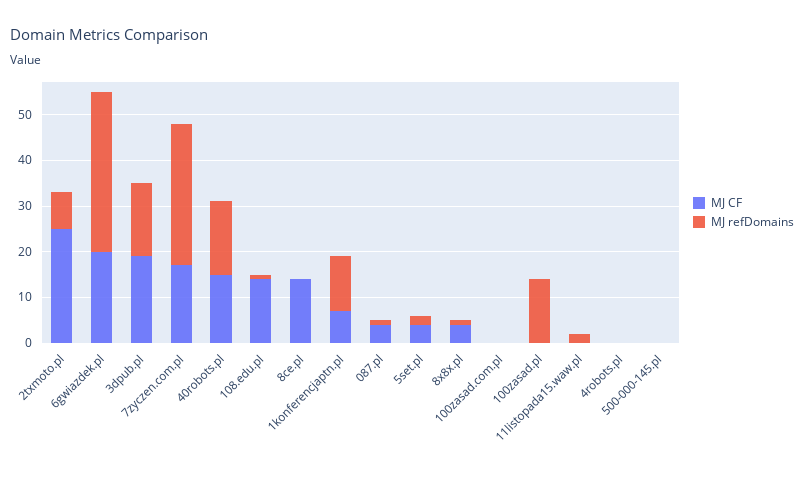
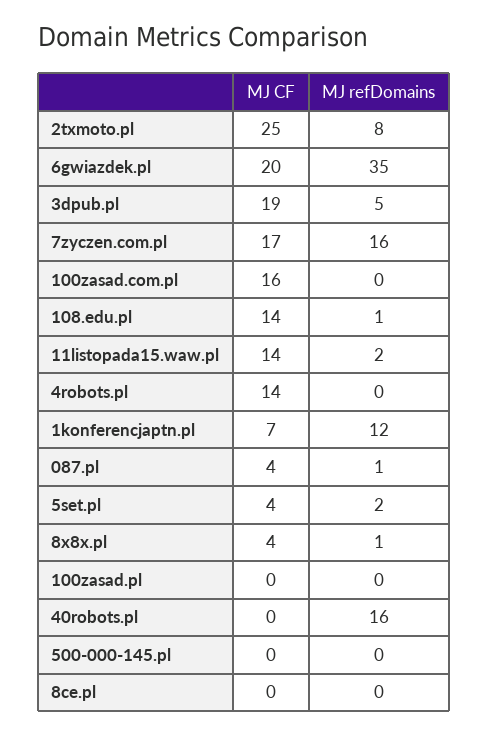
  {
    "MJ CF": {
      "2txmoto.pl": 25,
      "6gwiazdek.pl": 20,
      "3dpub.pl": 19,
      "7zyczen.com.pl": 17,
-     "40robots.pl": 15,
+     "40robots.pl": 0,
      "108.edu.pl": 14,
-     "8ce.pl": 15,
+     "8ce.pl": 0,
      "1konferencjaptn.pl": 7,
      "087.pl": 4,
      "5set.pl": 4,
      "8x8x.pl": 4,
-     "100zasad.com.pl": 0,
+     "100zasad.com.pl": 16,
      "100zasad.pl": 0,
-     "11listopada15.waw.pl": 0,
+     "11listopada15.waw.pl": 14,
-     "4robots.pl": 0,
+     "4robots.pl": 14,
      "500-000-145.pl": 0
    },
    "MJ refDomains": {
      "2txmoto.pl": 8,
      "6gwiazdek.pl": 35,
-     "3dpub.pl": 15,
+     "3dpub.pl": 5,
-     "7zyczen.com.pl": 30,
+     "7zyczen.com.pl": 16,
      "40robots.pl": 16,
      "108.edu.pl": 1,
      "8ce.pl": 0,
      "1konferencjaptn.pl": 12,
      "087.pl": 1,
      "5set.pl": 2,
      "8x8x.pl": 1,
      "100zasad.com.pl": 0,
-     "100zasad.pl": 15,
+     "100zasad.pl": 0,
      "11listopada15.waw.pl": 2,
      "4robots.pl": 0,
      "500-000-145.pl": 0
    }
  }

